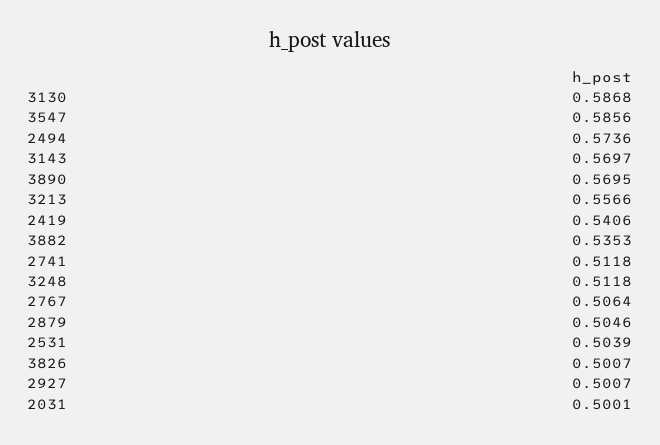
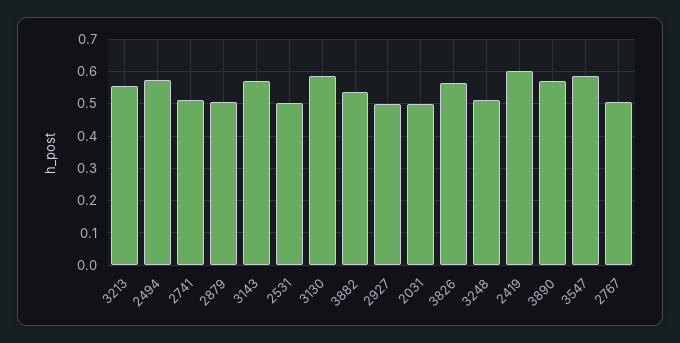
  {
    "3130": 0.5868,
    "3547": 0.5856,
    "2494": 0.5736,
    "3143": 0.5697,
    "3890": 0.5695,
    "3213": 0.5566,
-   "2419": 0.5406,
+   "2419": 0.6,
    "3882": 0.5353,
    "2741": 0.5118,
    "3248": 0.5118,
    "2767": 0.5064,
    "2879": 0.5046,
    "2531": 0.5039,
-   "3826": 0.5007,
+   "3826": 0.56,
    "2927": 0.5007,
    "2031": 0.5001
  }

